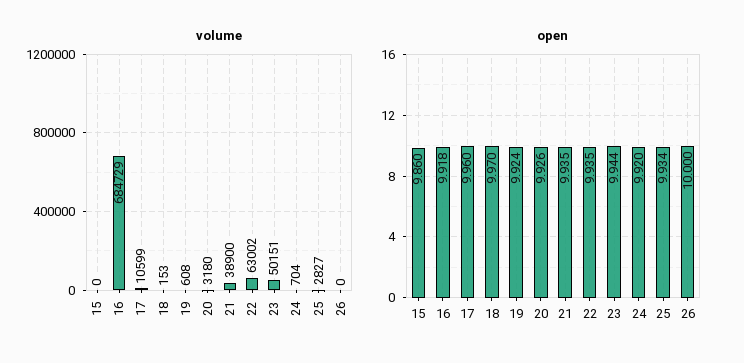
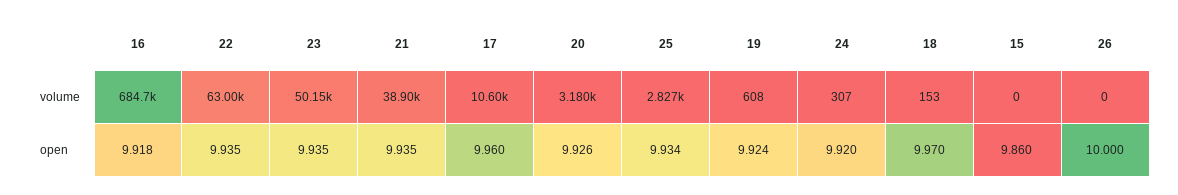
  {
    "volume": {
      "15": 0,
      "16": 684729,
      "17": 10599,
      "18": 153,
      "19": 608,
      "20": 3180,
      "21": 38900,
      "22": 63002,
      "23": 50151,
-     "24": 704,
+     "24": 307,
      "25": 2827,
      "26": 0
    },
    "open": {
      "15": 9.86,
      "16": 9.918,
      "17": 9.96,
      "18": 9.97,
      "19": 9.924,
      "20": 9.926,
      "21": 9.935,
      "22": 9.935,
-     "23": 9.944,
+     "23": 9.935,
      "24": 9.92,
      "25": 9.934,
      "26": 10
    }
  }

